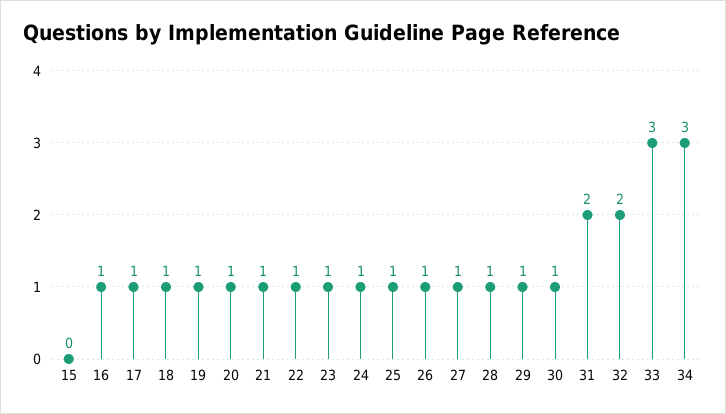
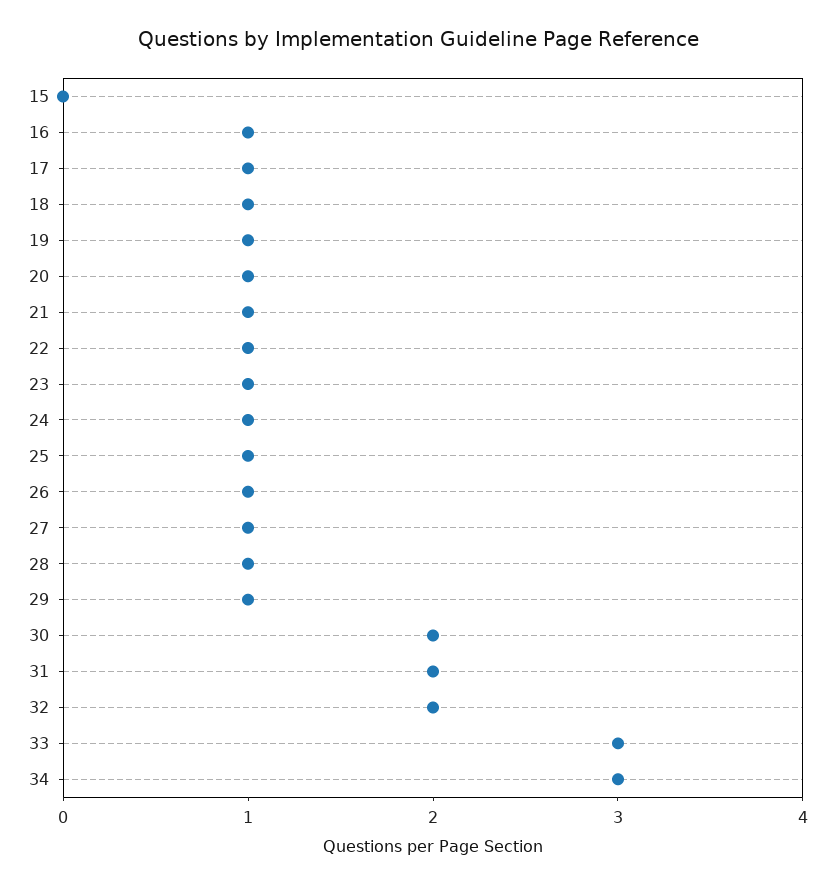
  {
    "15": 0,
    "16": 1,
    "17": 1,
    "18": 1,
    "19": 1,
    "20": 1,
    "21": 1,
    "22": 1,
    "23": 1,
    "24": 1,
    "25": 1,
    "26": 1,
    "27": 1,
    "28": 1,
    "29": 1,
-   "30": 1,
+   "30": 2,
    "31": 2,
    "32": 2,
    "33": 3,
    "34": 3
  }

